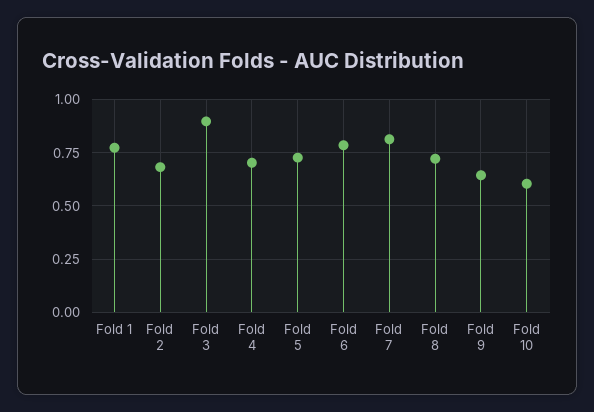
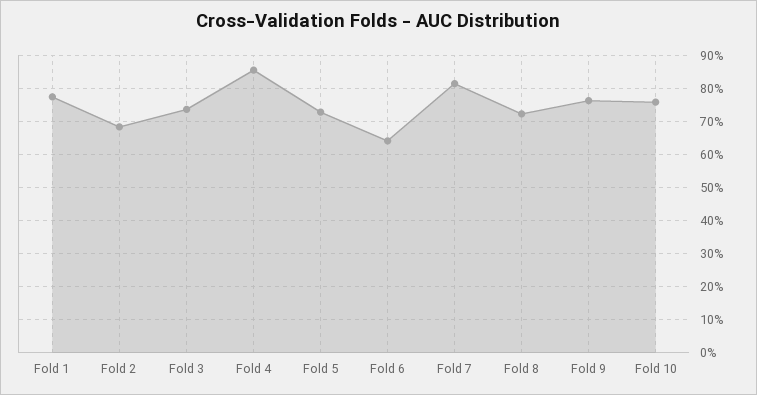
  {
    "Fold 1": 0.78,
    "Fold 2": 0.68,
-   "Fold 3": 0.9,
+   "Fold 3": 0.74,
-   "Fold 4": 0.7,
+   "Fold 4": 0.86,
    "Fold 5": 0.72,
-   "Fold 6": 0.8,
+   "Fold 6": 0.64,
    "Fold 7": 0.82,
    "Fold 8": 0.72,
-   "Fold 9": 0.65,
+   "Fold 9": 0.76,
-   "Fold 10": 0.6
+   "Fold 10": 0.76
  }

